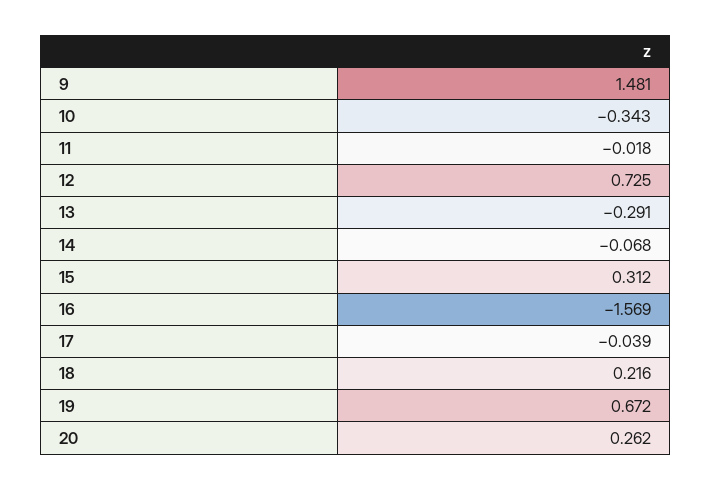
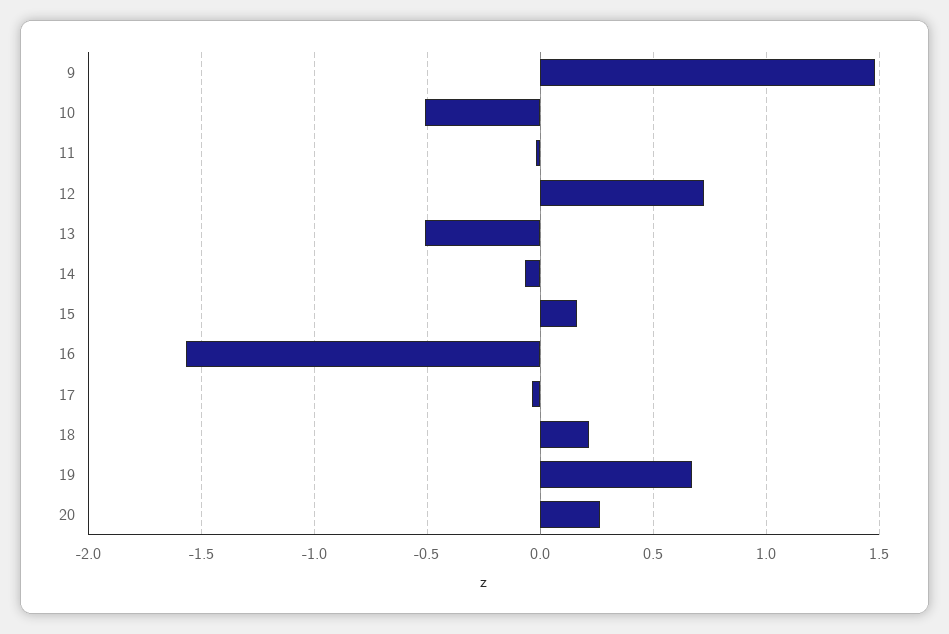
  {
    "9": 1.481,
-   "10": -0.343,
+   "10": -0.5,
    "11": -0.018,
    "12": 0.725,
-   "13": -0.291,
+   "13": -0.5,
    "14": -0.068,
-   "15": 0.312,
+   "15": 0.15,
    "16": -1.569,
    "17": -0.039,
    "18": 0.216,
    "19": 0.672,
    "20": 0.262
  }

